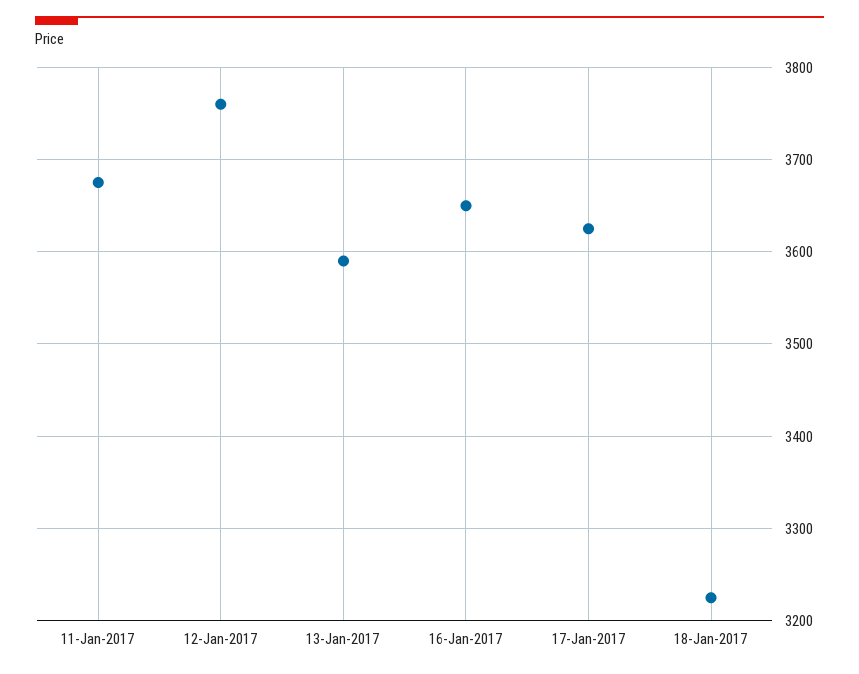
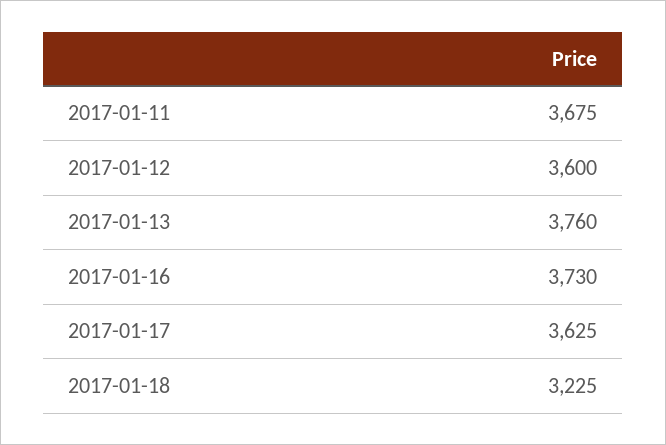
  {
    "11-Jan-2017": 3675,
-   "12-Jan-2017": 3760,
+   "12-Jan-2017": 3600,
-   "13-Jan-2017": 3590,
+   "13-Jan-2017": 3760,
-   "16-Jan-2017": 3650,
+   "16-Jan-2017": 3730,
    "17-Jan-2017": 3625,
    "18-Jan-2017": 3225
  }

